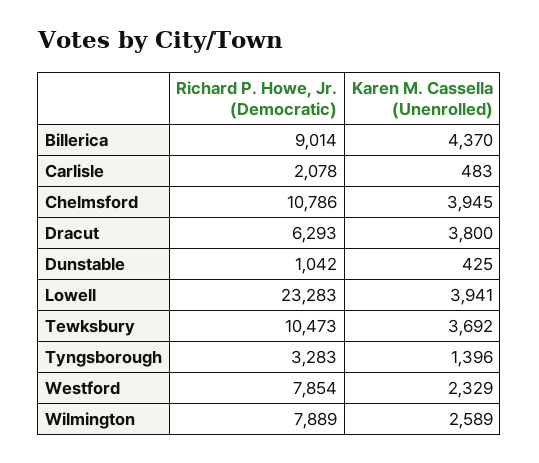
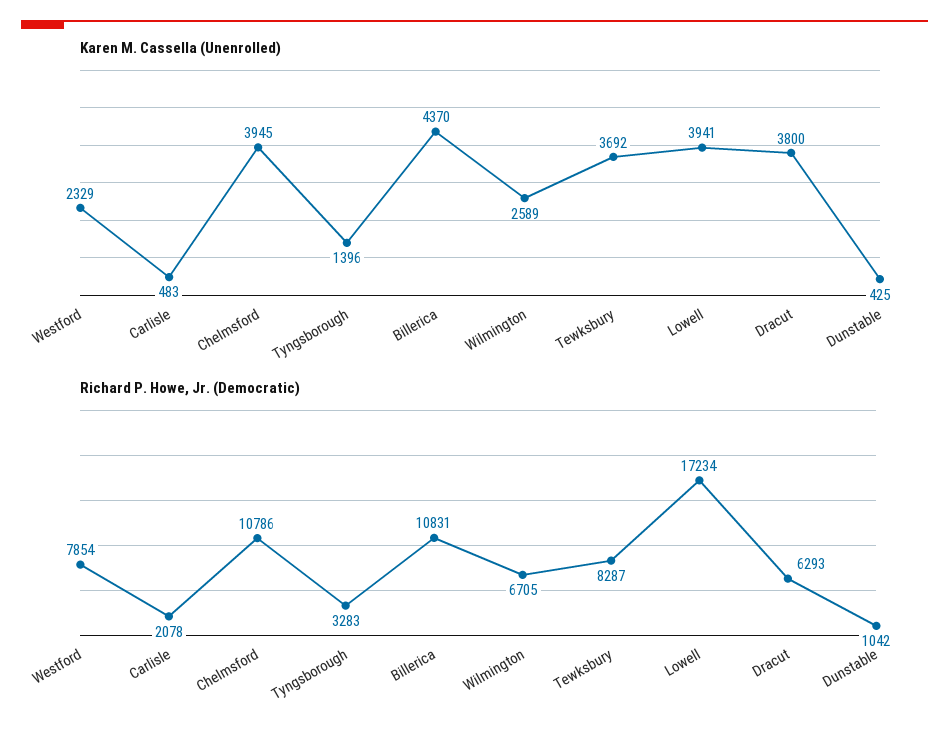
  {
    "Richard P. Howe, Jr. (Democratic)": {
-     "Billerica": 9014,
+     "Billerica": 10831,
      "Carlisle": 2078,
      "Chelmsford": 10786,
      "Dracut": 6293,
      "Dunstable": 1042,
-     "Lowell": 23283,
+     "Lowell": 17234,
-     "Tewksbury": 10473,
+     "Tewksbury": 8287,
      "Tyngsborough": 3283,
      "Westford": 7854,
-     "Wilmington": 7889
+     "Wilmington": 6705
    },
    "Karen M. Cassella (Unenrolled)": {
      "Billerica": 4370,
      "Carlisle": 483,
      "Chelmsford": 3945,
      "Dracut": 3800,
      "Dunstable": 425,
      "Lowell": 3941,
      "Tewksbury": 3692,
      "Tyngsborough": 1396,
      "Westford": 2329,
      "Wilmington": 2589
    }
  }

